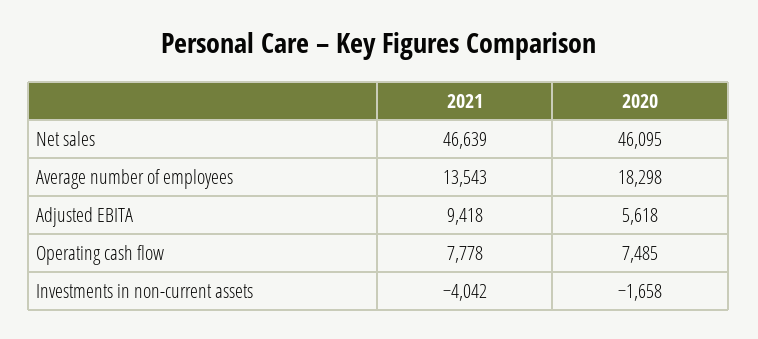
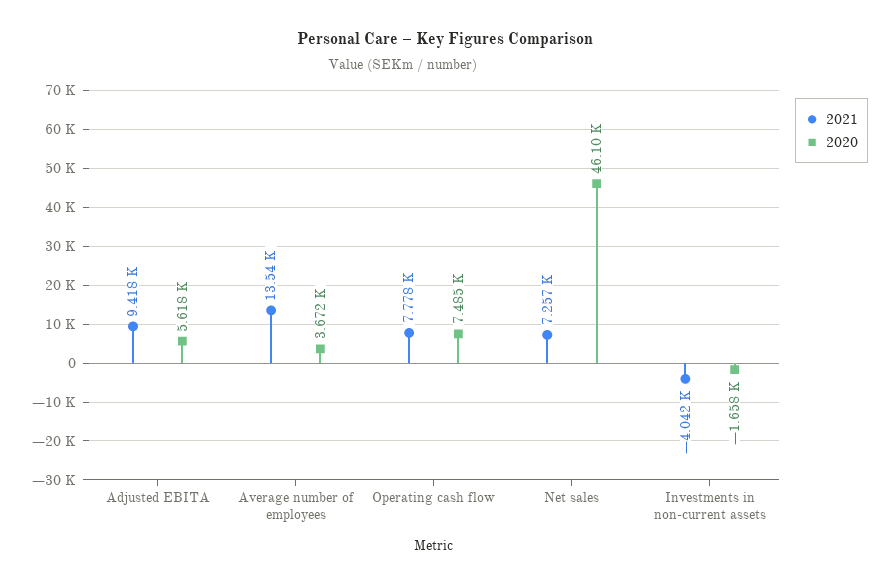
  {
    "2021": {
-     "Net sales": 46639,
+     "Net sales": 7257,
      "Average number of employees": 13543,
      "Adjusted EBITA": 9418,
      "Operating cash flow": 7778,
      "Investments in non-current assets": -4042
    },
    "2020": {
      "Net sales": 46095,
-     "Average number of employees": 18298,
+     "Average number of employees": 3672,
      "Adjusted EBITA": 5618,
      "Operating cash flow": 7485,
      "Investments in non-current assets": -1658
    }
  }

